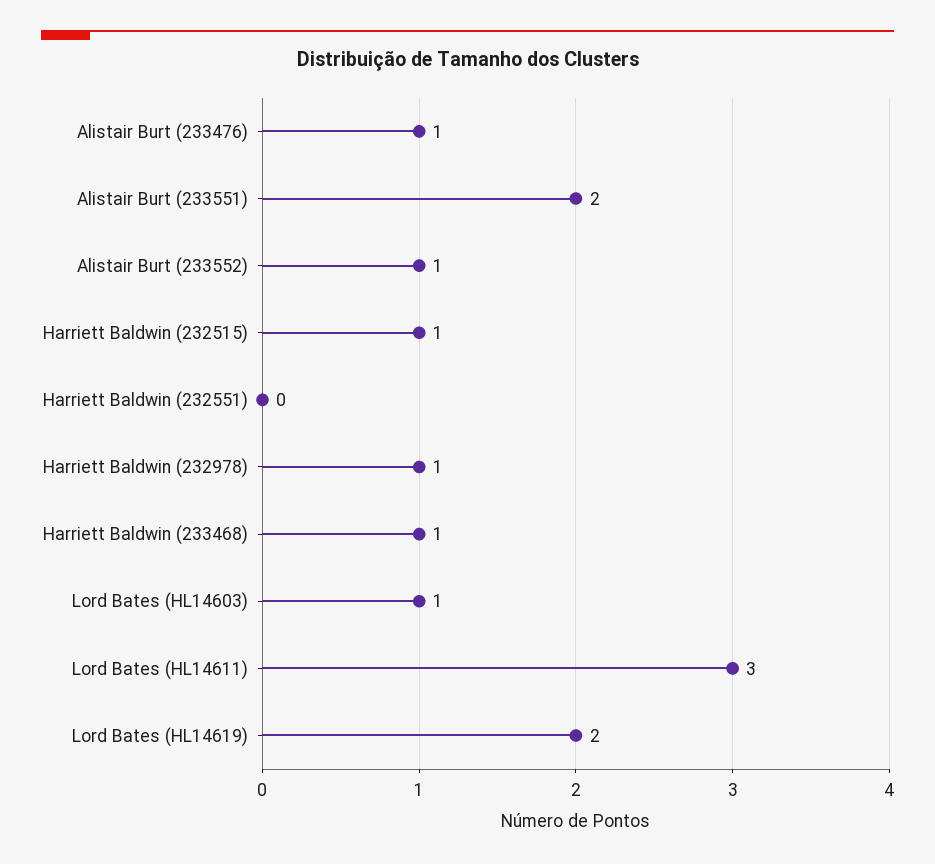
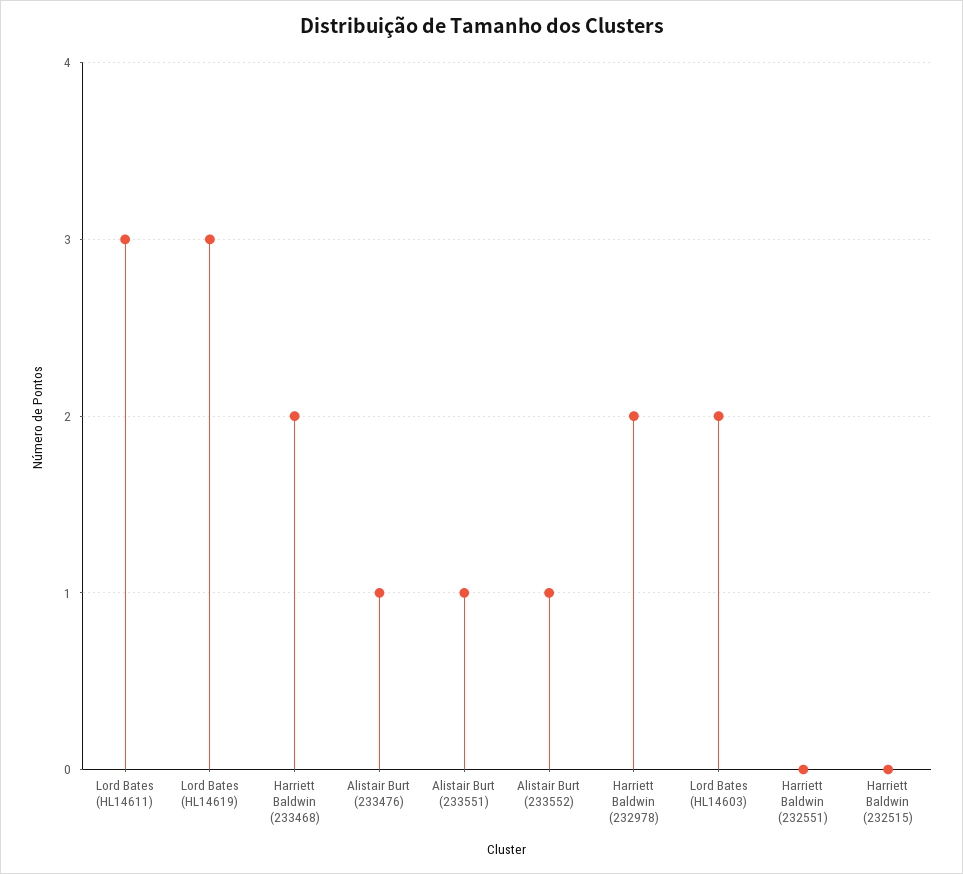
  {
    "Alistair Burt (233476)": 1,
-   "Alistair Burt (233551)": 2,
+   "Alistair Burt (233551)": 1,
    "Alistair Burt (233552)": 1,
-   "Harriett Baldwin (232515)": 1,
+   "Harriett Baldwin (232515)": 0,
    "Harriett Baldwin (232551)": 0,
-   "Harriett Baldwin (232978)": 1,
+   "Harriett Baldwin (232978)": 2,
-   "Harriett Baldwin (233468)": 1,
+   "Harriett Baldwin (233468)": 2,
-   "Lord Bates (HL14603)": 1,
+   "Lord Bates (HL14603)": 2,
    "Lord Bates (HL14611)": 3,
-   "Lord Bates (HL14619)": 2
+   "Lord Bates (HL14619)": 3
  }

